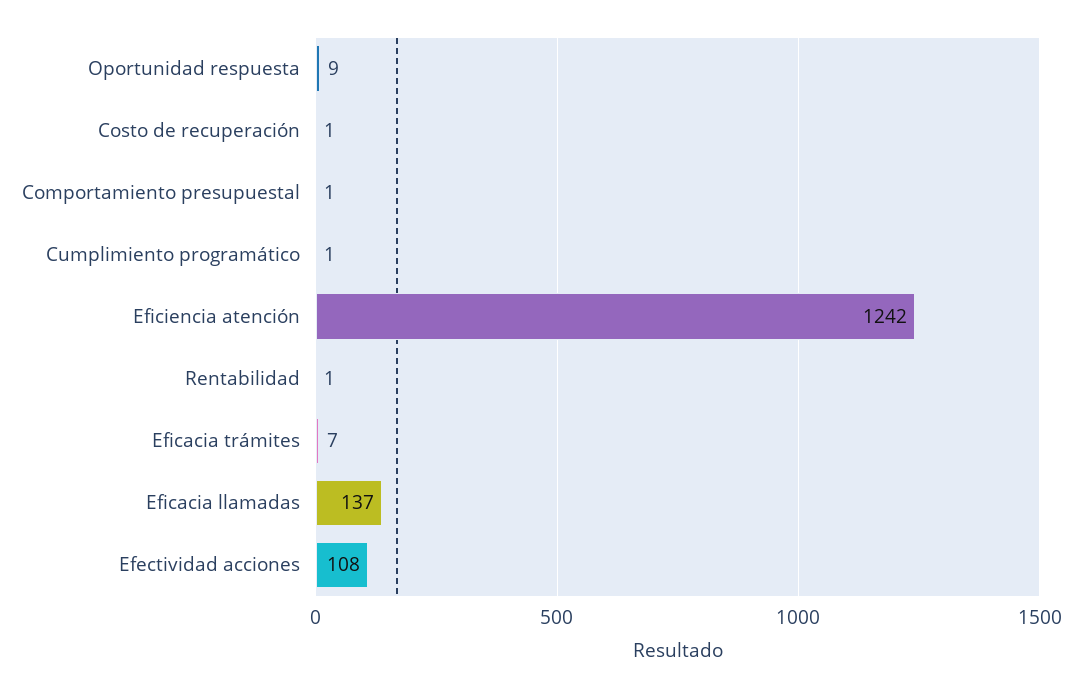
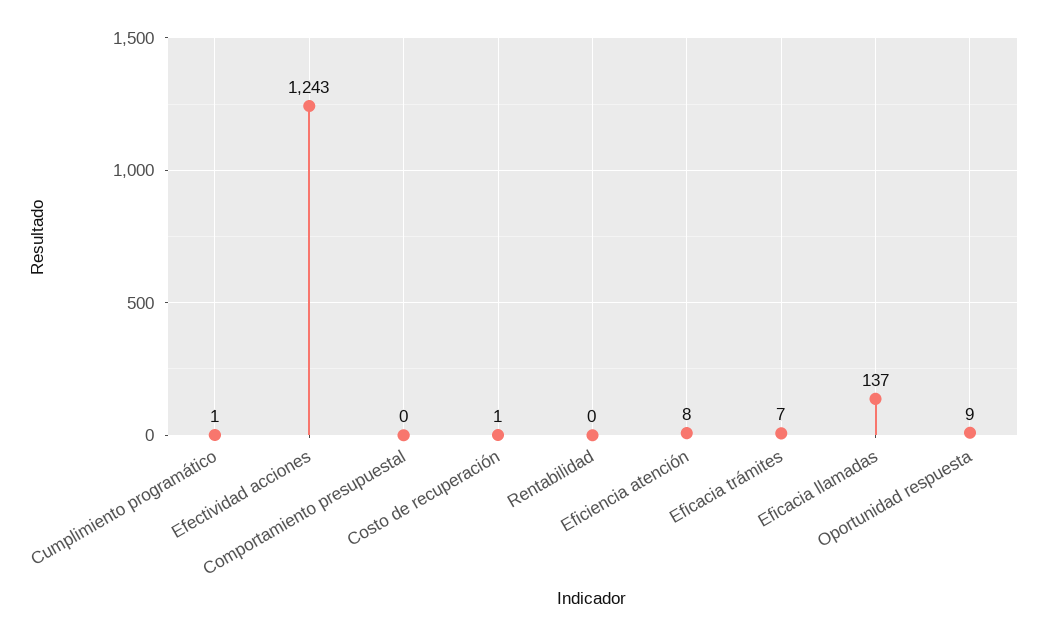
  {
    "Oportunidad respuesta": 9,
    "Costo de recuperación": 1,
-   "Comportamiento presupuestal": 1,
+   "Comportamiento presupuestal": 0,
    "Cumplimiento programático": 1,
-   "Eficiencia atención": 1242,
+   "Eficiencia atención": 8,
-   "Rentabilidad": 1,
+   "Rentabilidad": 0,
    "Eficacia trámites": 7,
    "Eficacia llamadas": 137,
-   "Efectividad acciones": 108
+   "Efectividad acciones": 1243
  }

